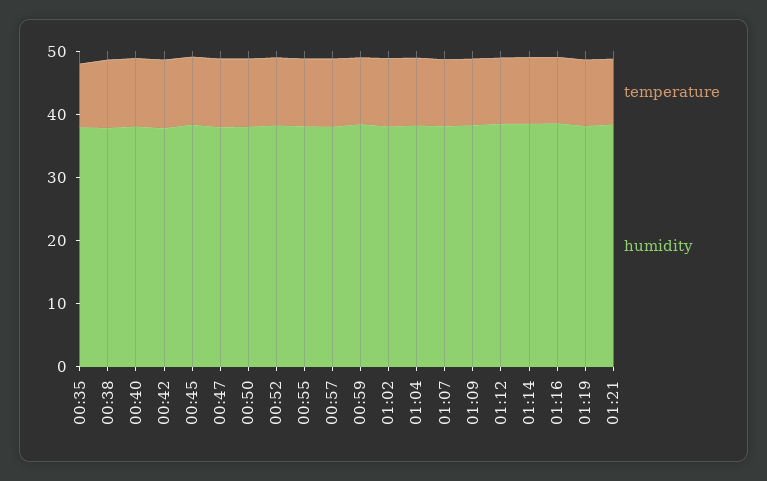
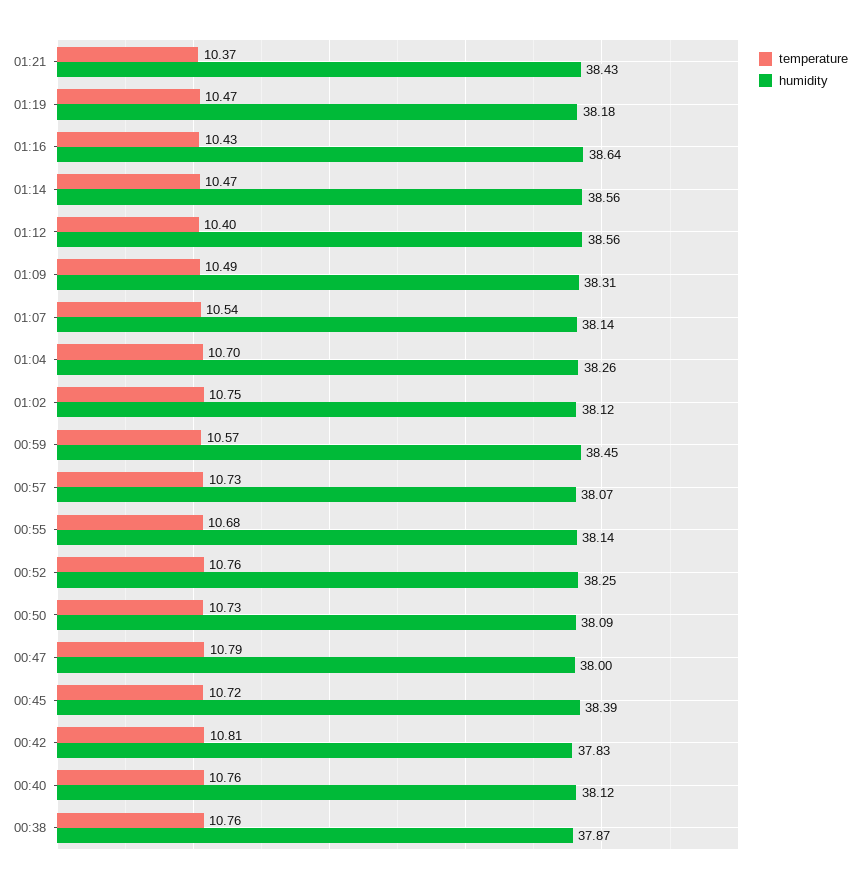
  {
    "temperature": {
-     "00:35": 10,
      "00:38": 10.76,
      "00:40": 10.76,
      "00:42": 10.81,
      "00:45": 10.72,
      "00:47": 10.79,
      "00:50": 10.73,
      "00:52": 10.76,
      "00:55": 10.68,
      "00:57": 10.73,
      "00:59": 10.57,
      "01:02": 10.75,
      "01:04": 10.7,
      "01:07": 10.54,
      "01:09": 10.49,
      "01:12": 10.4,
      "01:14": 10.47,
      "01:16": 10.43,
      "01:19": 10.47,
      "01:21": 10.37
    },
    "humidity": {
-     "00:35": 38,
      "00:38": 37.87,
      "00:40": 38.12,
      "00:42": 37.83,
      "00:45": 38.39,
      "00:47": 38,
      "00:50": 38.09,
      "00:52": 38.25,
      "00:55": 38.14,
      "00:57": 38.07,
      "00:59": 38.45,
      "01:02": 38.12,
      "01:04": 38.26,
      "01:07": 38.14,
      "01:09": 38.31,
      "01:12": 38.56,
      "01:14": 38.56,
      "01:16": 38.64,
      "01:19": 38.18,
      "01:21": 38.43
    }
  }

